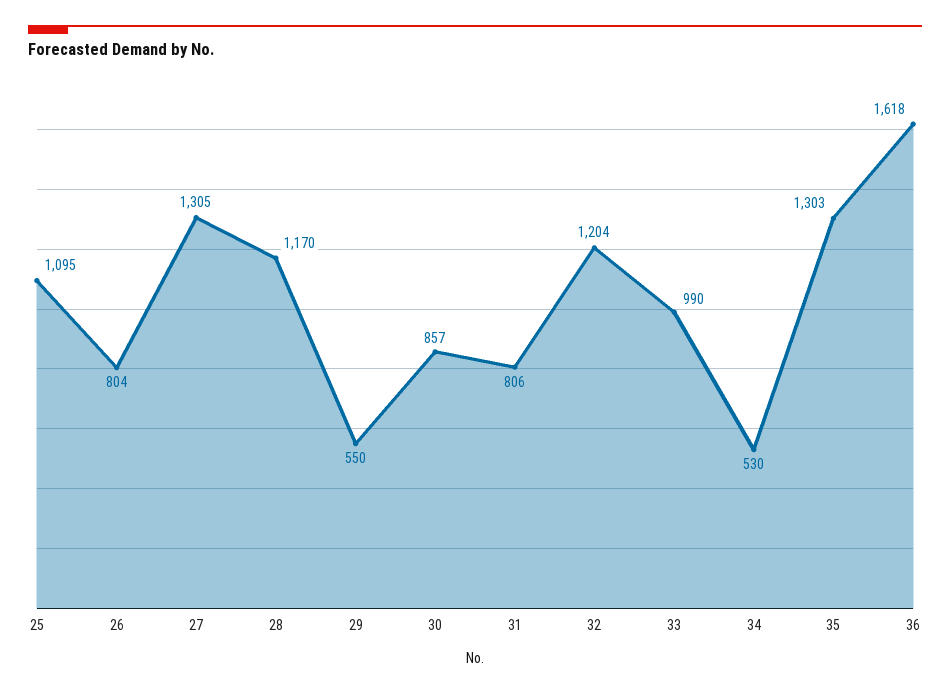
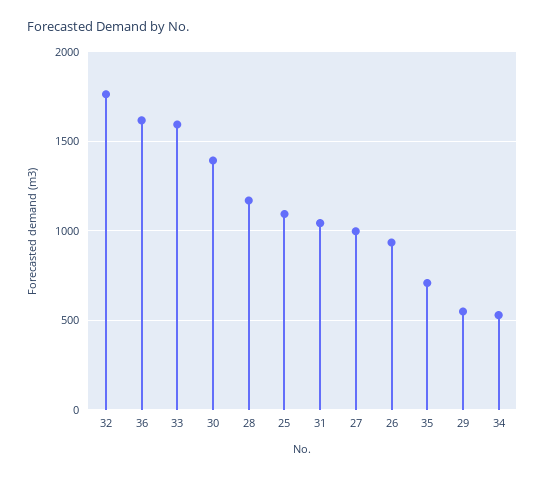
  {
    "25": 1095,
-   "26": 804,
+   "26": 950,
-   "27": 1305,
+   "27": 1000,
    "28": 1170,
    "29": 550,
-   "30": 857,
+   "30": 1400,
-   "31": 806,
+   "31": 1050,
-   "32": 1204,
+   "32": 1750,
-   "33": 990,
+   "33": 1600,
    "34": 530,
-   "35": 1303,
+   "35": 700,
    "36": 1618
  }

